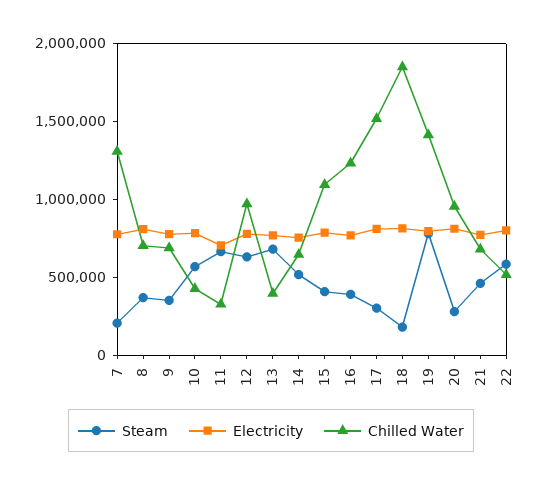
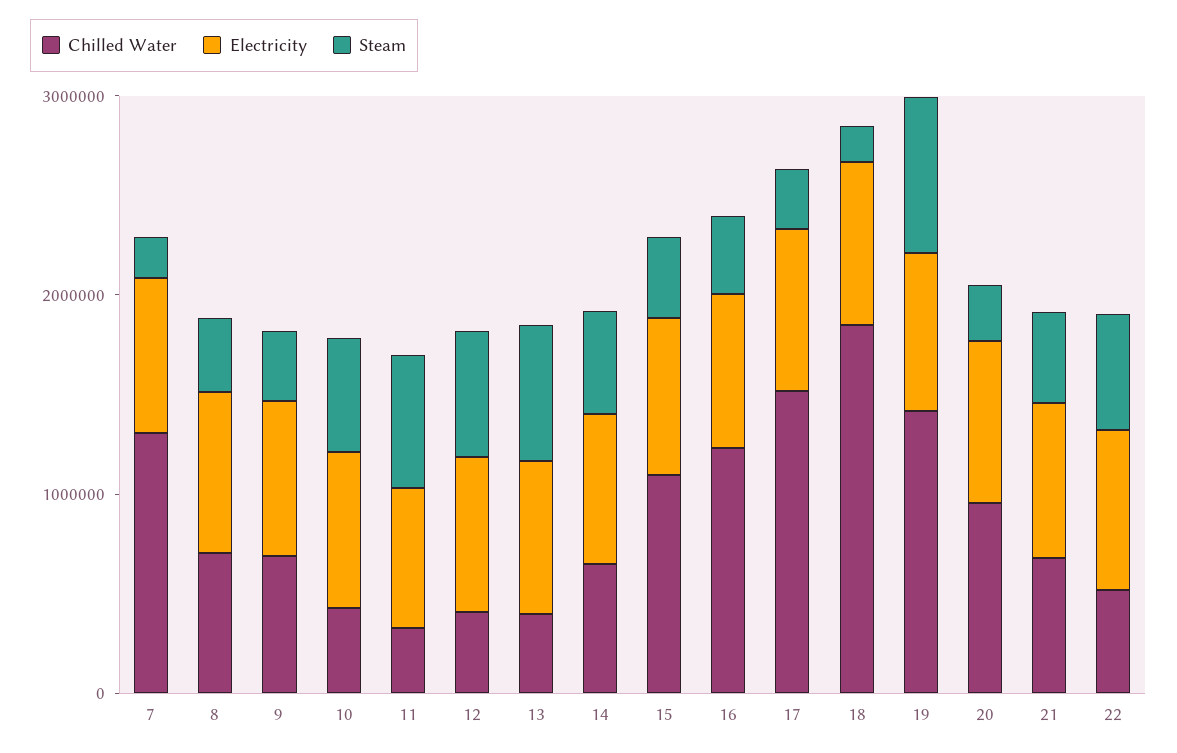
  {
    "Steam": {
      "7": 200000,
      "8": 400000,
      "9": 400000,
      "10": 600000,
      "11": 700000,
      "12": 600000,
      "13": 700000,
      "14": 500000,
      "15": 400000,
      "16": 400000,
      "17": 300000,
      "18": 200000,
      "19": 800000,
      "20": 300000,
      "21": 500000,
      "22": 600000
    },
    "Electricity": {
      "7": 800000,
      "8": 800000,
      "9": 800000,
      "10": 800000,
      "11": 700000,
      "12": 800000,
      "13": 800000,
      "14": 800000,
      "15": 800000,
      "16": 800000,
      "17": 800000,
      "18": 800000,
      "19": 800000,
      "20": 800000,
      "21": 800000,
      "22": 800000
    },
    "Chilled Water": {
      "7": 1300000,
      "8": 700000,
      "9": 700000,
      "10": 400000,
      "11": 300000,
-     "12": 1000000,
+     "12": 400000,
      "13": 400000,
      "14": 600000,
      "15": 1100000,
      "16": 1200000,
      "17": 1500000,
      "18": 1800000,
      "19": 1400000,
      "20": 1000000,
      "21": 700000,
      "22": 500000
    }
  }

